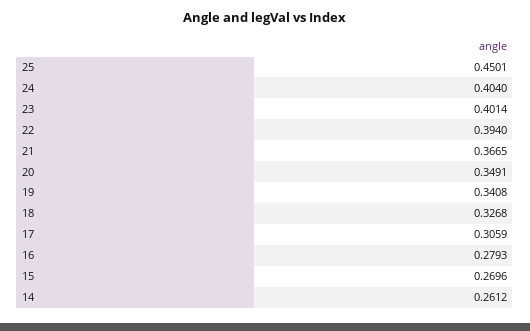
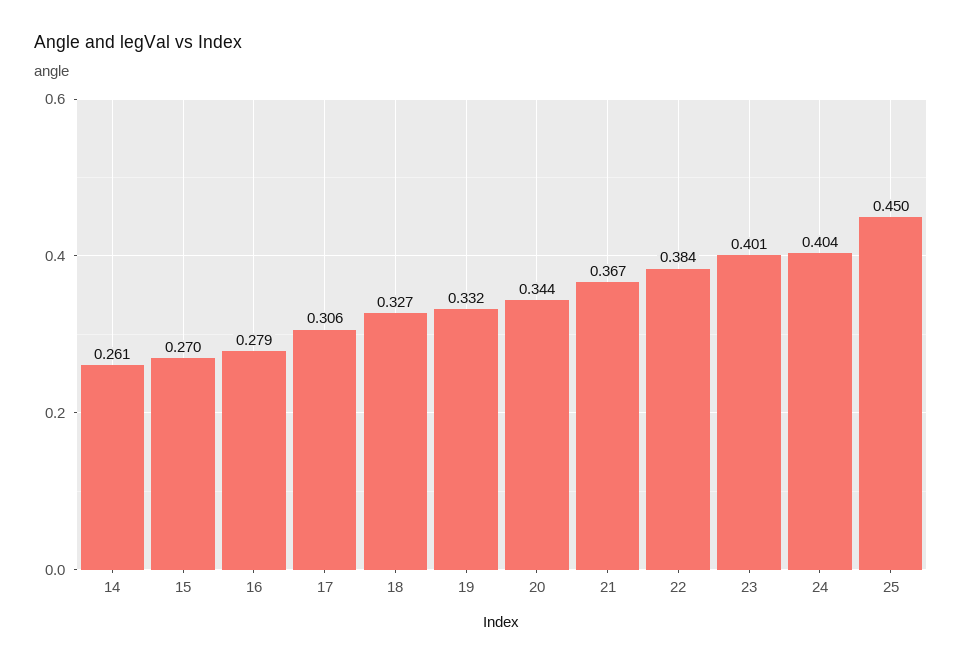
  {
    "25": 0.4501,
    "24": 0.404,
    "23": 0.4014,
-   "22": 0.394,
+   "22": 0.384,
    "21": 0.3665,
-   "20": 0.3491,
+   "20": 0.344,
-   "19": 0.3408,
+   "19": 0.332,
    "18": 0.3268,
    "17": 0.3059,
    "16": 0.2793,
    "15": 0.2696,
    "14": 0.2612
  }

